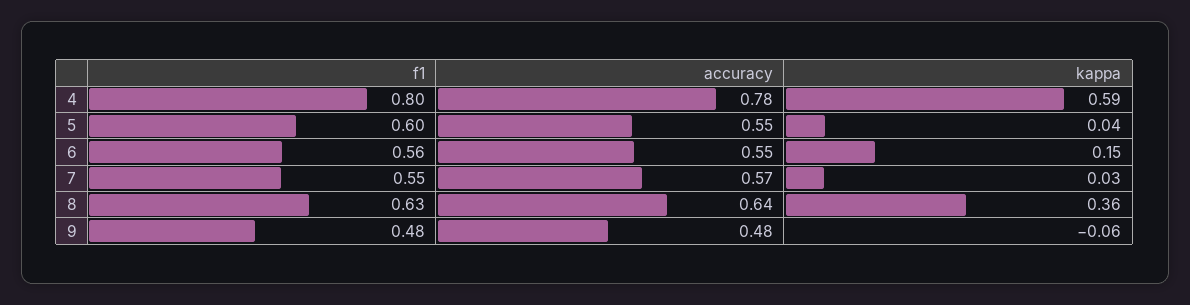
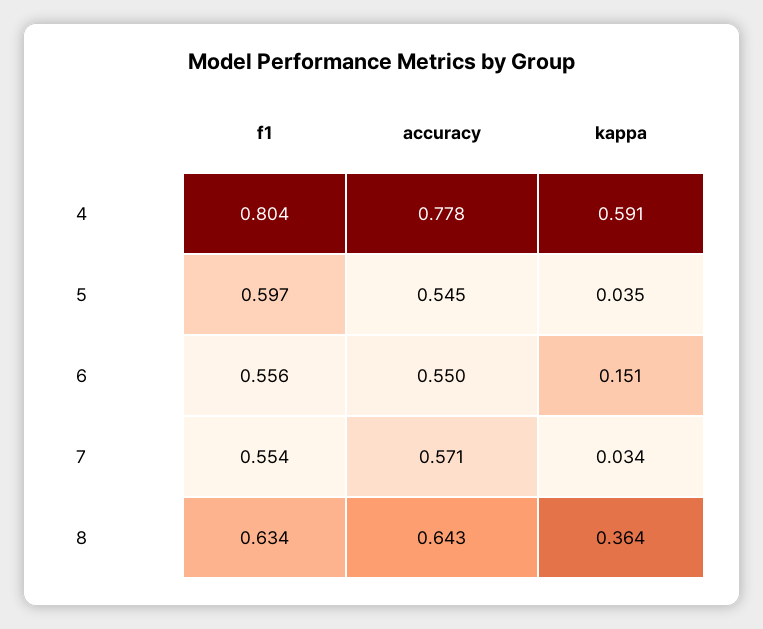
  {
    "f1": {
      "4": 0.804,
      "5": 0.597,
      "6": 0.556,
      "7": 0.554,
-     "8": 0.634,
+     "8": 0.634
-     "9": 0.48
    },
    "accuracy": {
      "4": 0.778,
      "5": 0.545,
      "6": 0.55,
      "7": 0.571,
-     "8": 0.643,
+     "8": 0.643
-     "9": 0.48
    },
    "kappa": {
      "4": 0.591,
      "5": 0.035,
      "6": 0.151,
      "7": 0.034,
-     "8": 0.364,
+     "8": 0.364
-     "9": -0.06
    }
  }

